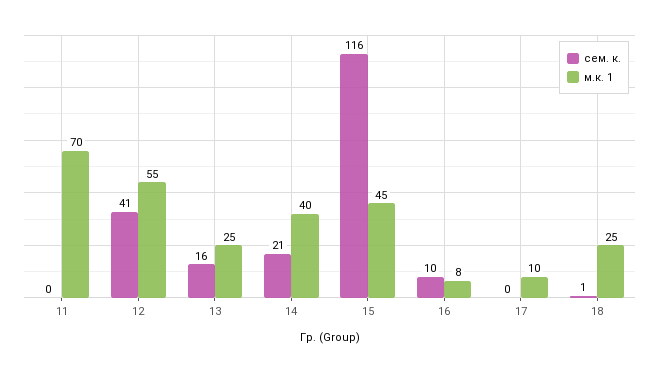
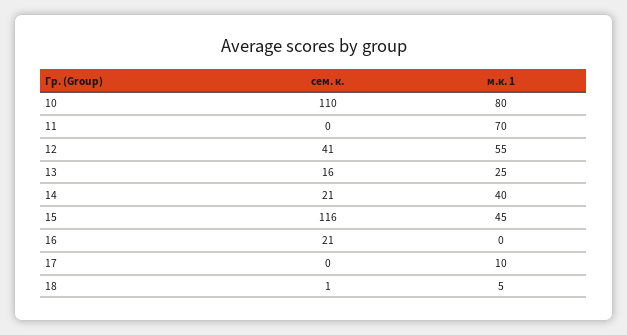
  {
    "сем. к.": {
      "11": 0,
      "12": 41,
      "13": 16,
      "14": 21,
      "15": 116,
-     "16": 10,
+     "16": 21,
      "17": 0,
-     "18": 1
+     "18": 1,
+     "10": 110
    },
    "м.к. 1": {
      "11": 70,
      "12": 55,
      "13": 25,
      "14": 40,
      "15": 45,
-     "16": 8,
+     "16": 0,
      "17": 10,
-     "18": 25
+     "18": 5,
+     "10": 80
    }
  }

